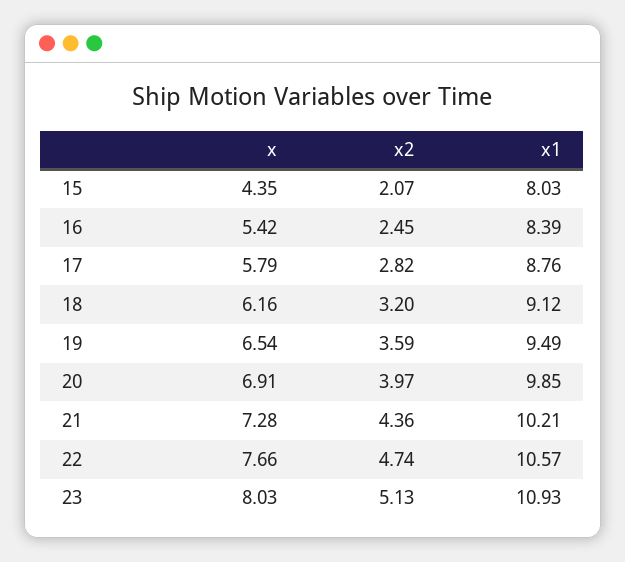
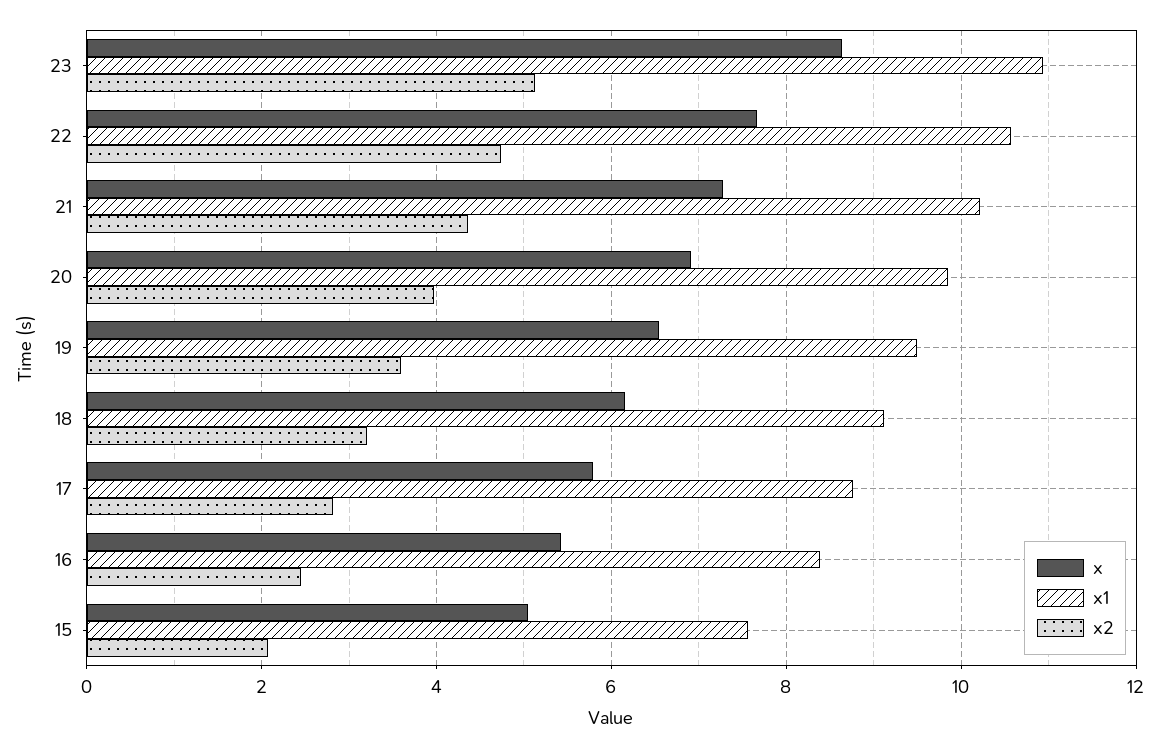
  {
    "x": {
-     "15": 4.35,
+     "15": 5,
      "16": 5.42,
      "17": 5.79,
      "18": 6.16,
      "19": 6.54,
      "20": 6.91,
      "21": 7.28,
      "22": 7.66,
-     "23": 8.03
+     "23": 8.6
    },
    "x2": {
      "15": 2.07,
      "16": 2.45,
      "17": 2.82,
      "18": 3.2,
      "19": 3.59,
      "20": 3.97,
      "21": 4.36,
      "22": 4.74,
      "23": 5.13
    },
    "x1": {
-     "15": 8.03,
+     "15": 7.6,
      "16": 8.39,
      "17": 8.76,
      "18": 9.12,
      "19": 9.49,
      "20": 9.85,
      "21": 10.21,
      "22": 10.57,
      "23": 10.93
    }
  }

